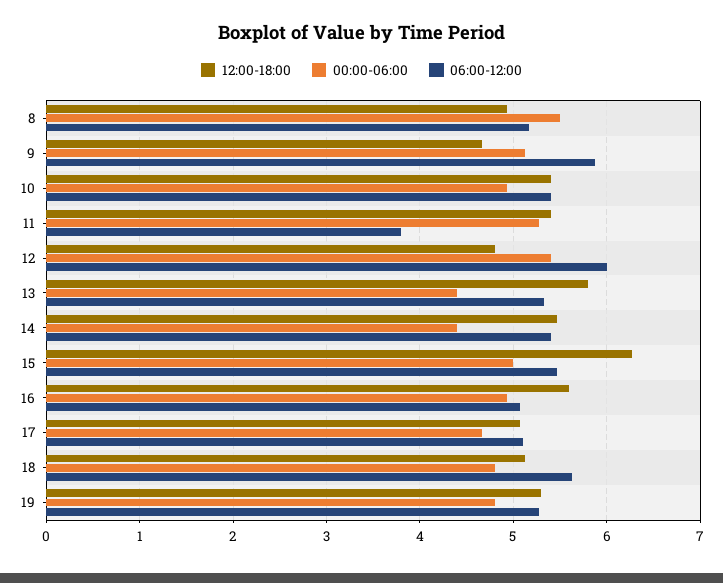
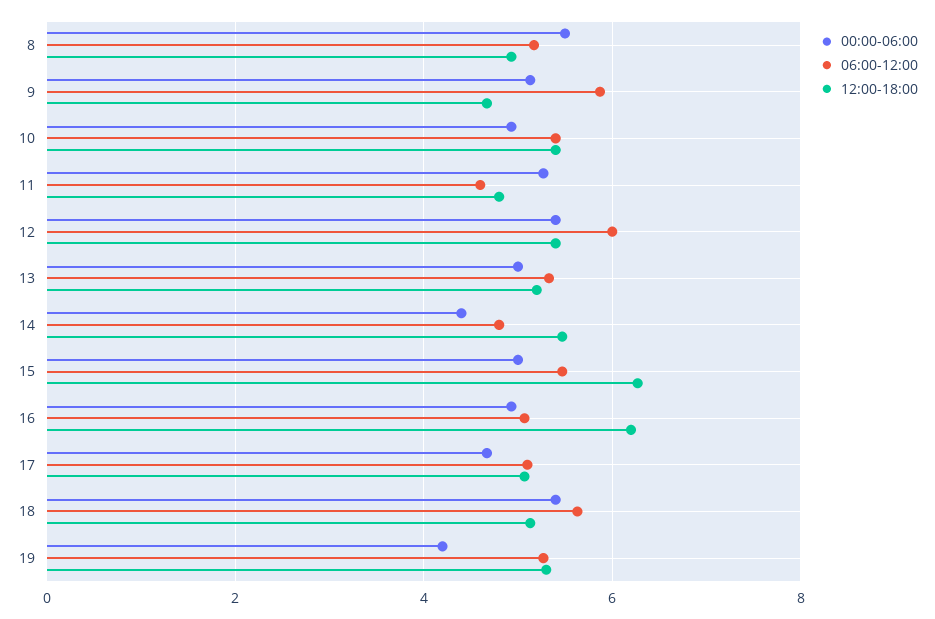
  {
    "12:00-18:00": {
      "8": 4.9,
      "9": 4.7,
      "10": 5.4,
-     "11": 5.4,
+     "11": 4.8,
-     "12": 4.8,
+     "12": 5.4,
-     "13": 5.8,
+     "13": 5.2,
      "14": 5.5,
      "15": 6.3,
-     "16": 5.6,
+     "16": 6.2,
      "17": 5.1,
      "18": 5.1,
      "19": 5.3
    },
    "00:00-06:00": {
      "8": 5.5,
      "9": 5.1,
      "10": 4.9,
      "11": 5.3,
      "12": 5.4,
-     "13": 4.4,
+     "13": 5,
      "14": 4.4,
      "15": 5,
      "16": 4.9,
      "17": 4.7,
-     "18": 4.8,
+     "18": 5.4,
-     "19": 4.8
+     "19": 4.2
    },
    "06:00-12:00": {
      "8": 5.2,
      "9": 5.9,
      "10": 5.4,
-     "11": 3.8,
+     "11": 4.6,
      "12": 6,
      "13": 5.3,
-     "14": 5.4,
+     "14": 4.8,
      "15": 5.5,
      "16": 5.1,
      "17": 5.1,
      "18": 5.6,
      "19": 5.3
    }
  }

